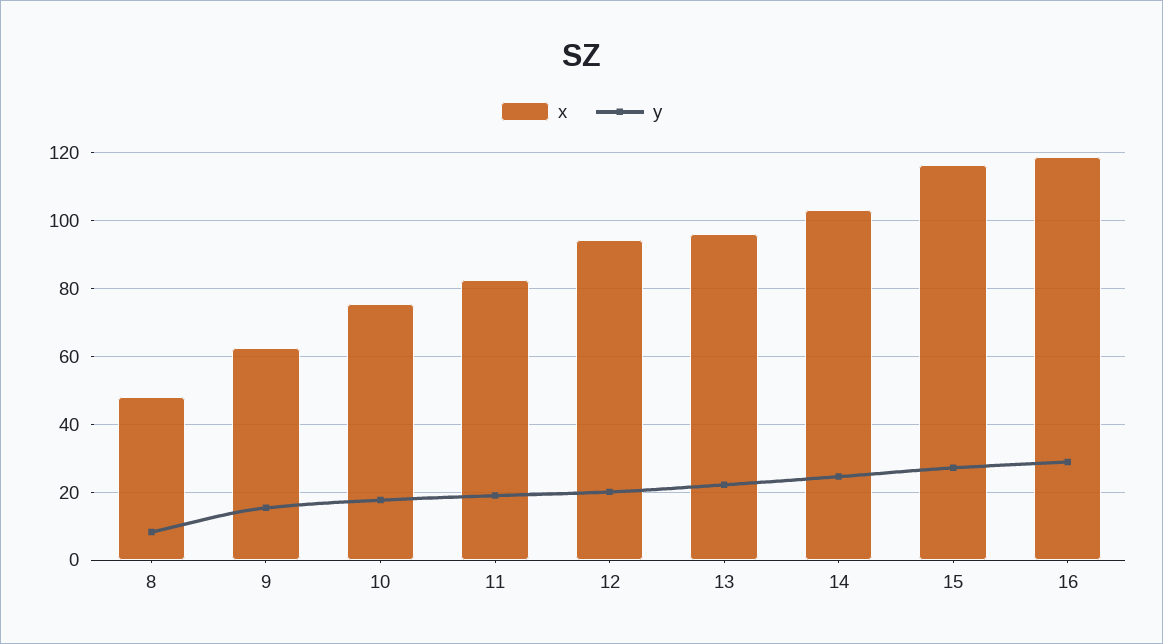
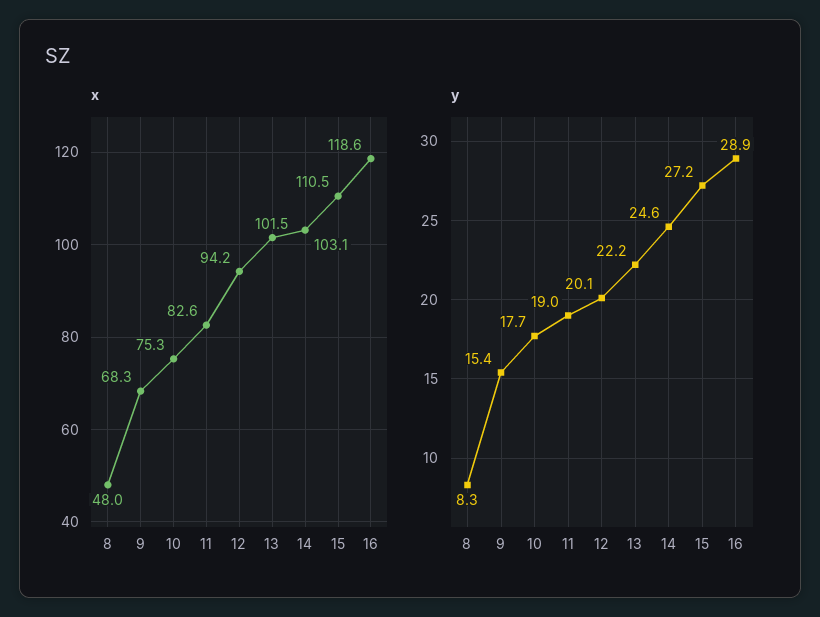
  {
    "x": {
      "8": 48,
-     "9": 62,
+     "9": 68.3,
      "10": 75.3,
      "11": 82.6,
      "12": 94.2,
-     "13": 96,
+     "13": 101.5,
      "14": 103.1,
-     "15": 116,
+     "15": 110.5,
      "16": 118.6
    },
    "y": {
      "8": 8.3,
      "9": 15.4,
      "10": 17.7,
      "11": 19,
      "12": 20.1,
      "13": 22.2,
      "14": 24.6,
      "15": 27.2,
      "16": 28.9
    }
  }

